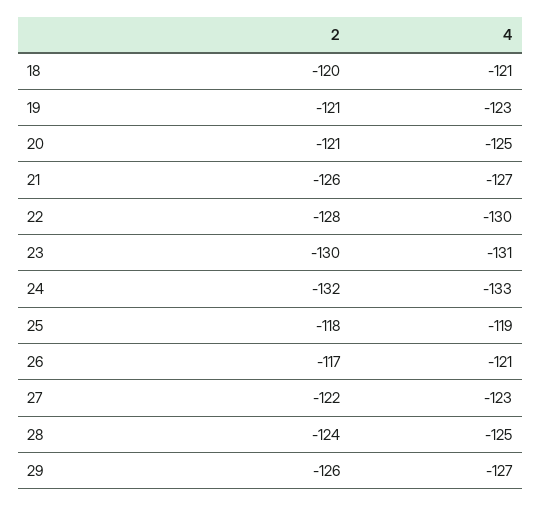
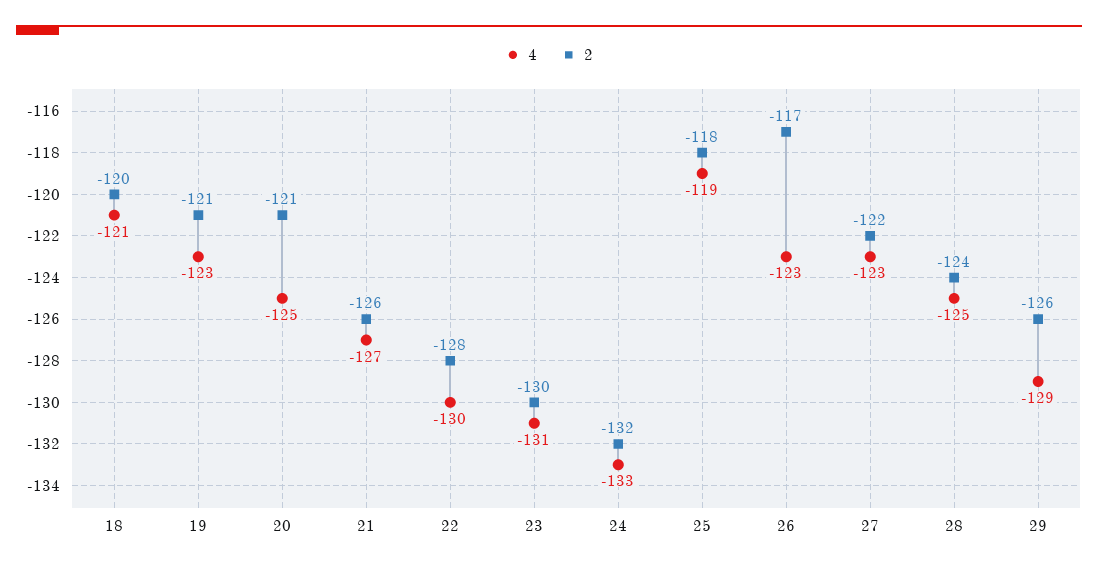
  {
    "2": {
      "18": -120,
      "19": -121,
      "20": -121,
      "21": -126,
      "22": -128,
      "23": -130,
      "24": -132,
      "25": -118,
      "26": -117,
      "27": -122,
      "28": -124,
      "29": -126
    },
    "4": {
      "18": -121,
      "19": -123,
      "20": -125,
      "21": -127,
      "22": -130,
      "23": -131,
      "24": -133,
      "25": -119,
-     "26": -121,
+     "26": -123,
      "27": -123,
      "28": -125,
-     "29": -127
+     "29": -129
    }
  }

